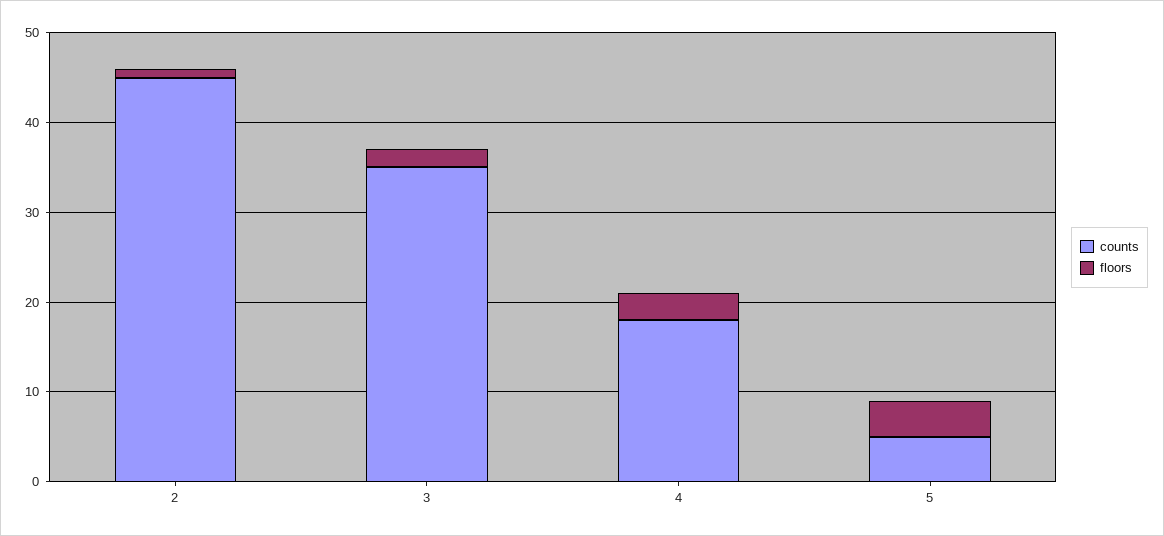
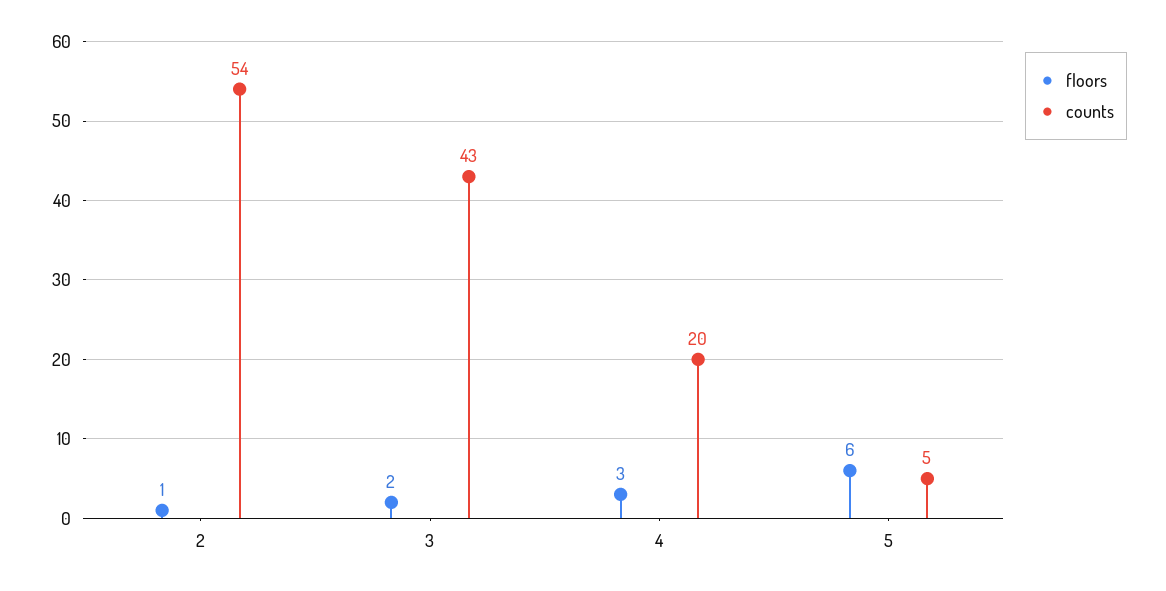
  {
    "counts": {
-     "2": 45,
+     "2": 54,
-     "3": 35,
+     "3": 43,
-     "4": 18,
+     "4": 20,
      "5": 5
    },
    "floors": {
      "2": 1,
      "3": 2,
      "4": 3,
-     "5": 4
+     "5": 6
    }
  }

